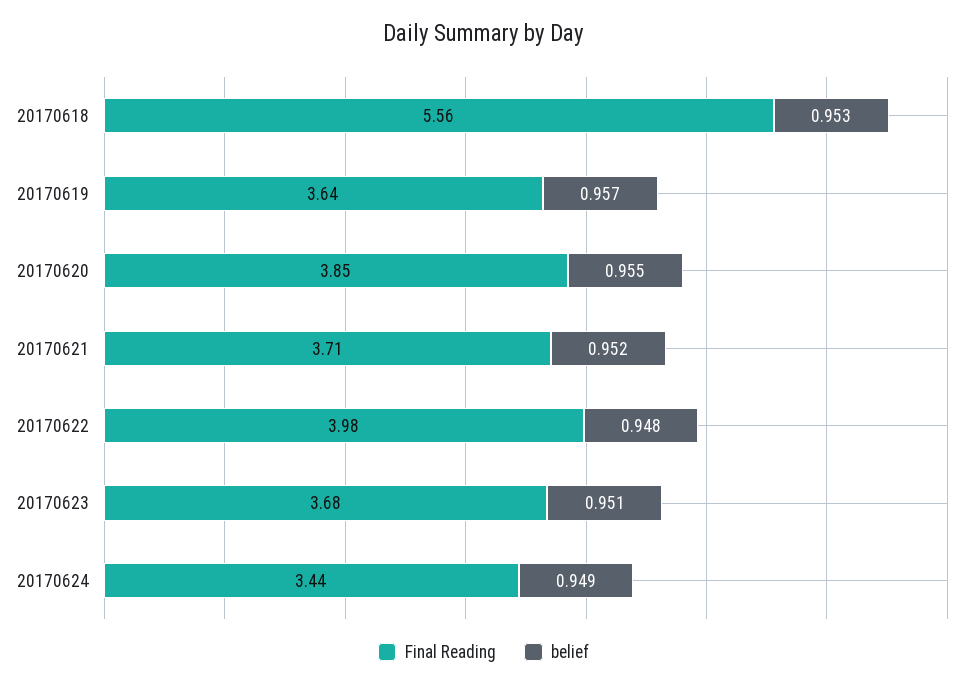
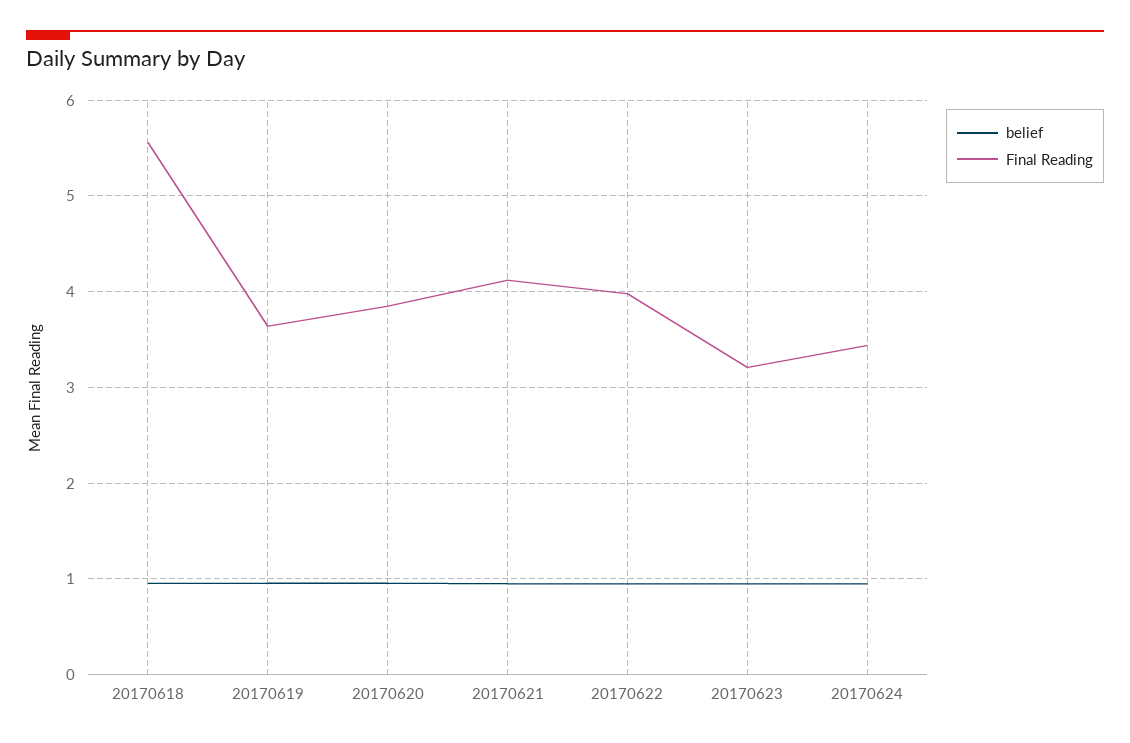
  {
    "Final Reading": {
      "20170618": 5.56,
      "20170619": 3.64,
      "20170620": 3.85,
-     "20170621": 3.71,
+     "20170621": 4.1,
      "20170622": 3.98,
-     "20170623": 3.68,
+     "20170623": 3.2,
      "20170624": 3.44
    },
    "belief": {
      "20170618": 0.953,
      "20170619": 0.957,
      "20170620": 0.955,
      "20170621": 0.952,
      "20170622": 0.948,
      "20170623": 0.951,
      "20170624": 0.949
    }
  }

